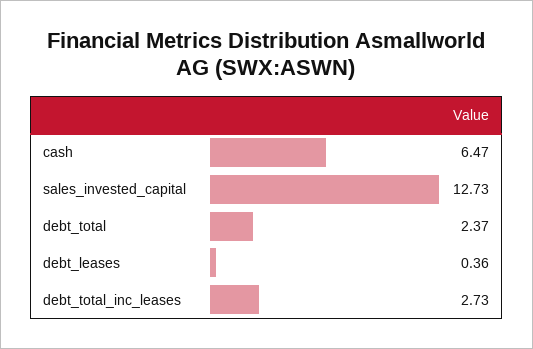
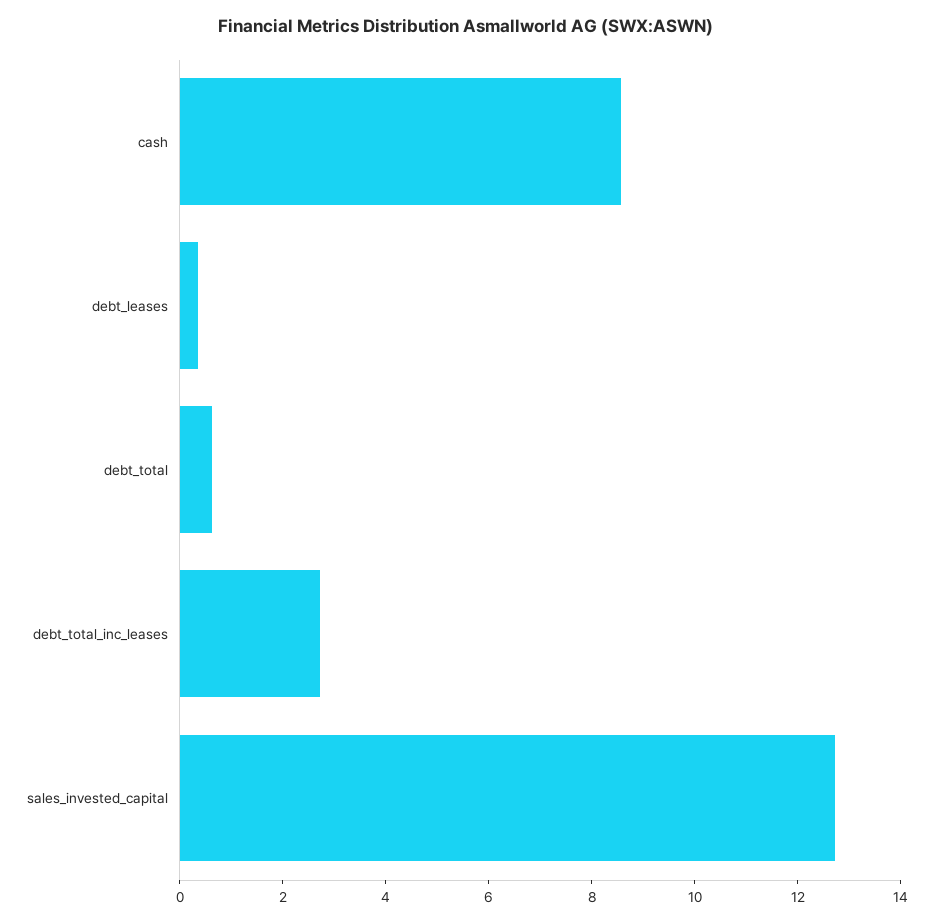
  {
-   "cash": 6.47,
+   "cash": 8.5,
    "sales_invested_capital": 12.73,
-   "debt_total": 2.37,
+   "debt_total": 0.5,
    "debt_leases": 0.36,
    "debt_total_inc_leases": 2.73
  }

